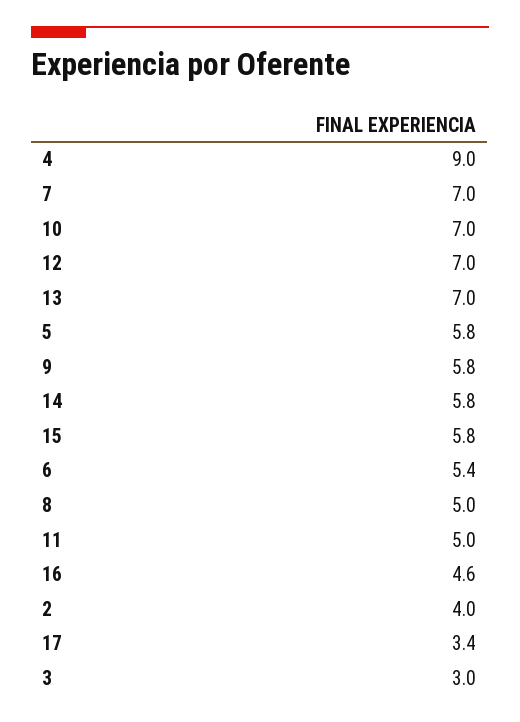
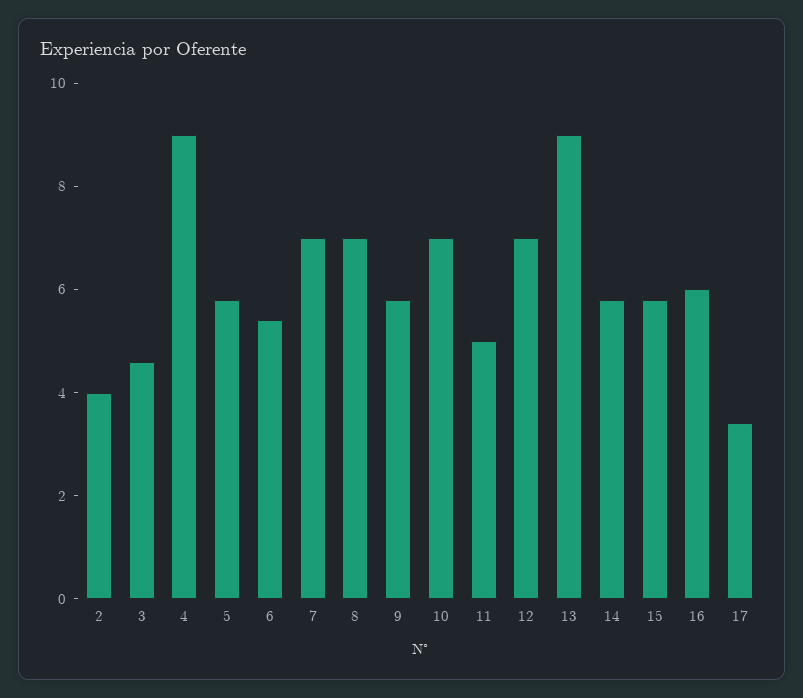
  {
    "4": 9,
    "7": 7,
    "10": 7,
    "12": 7,
-   "13": 7,
+   "13": 9,
    "5": 5.8,
    "9": 5.8,
    "14": 5.8,
    "15": 5.8,
    "6": 5.4,
-   "8": 5,
+   "8": 7,
    "11": 5,
-   "16": 4.6,
+   "16": 6,
    "2": 4,
    "17": 3.4,
-   "3": 3
+   "3": 4.5
  }

